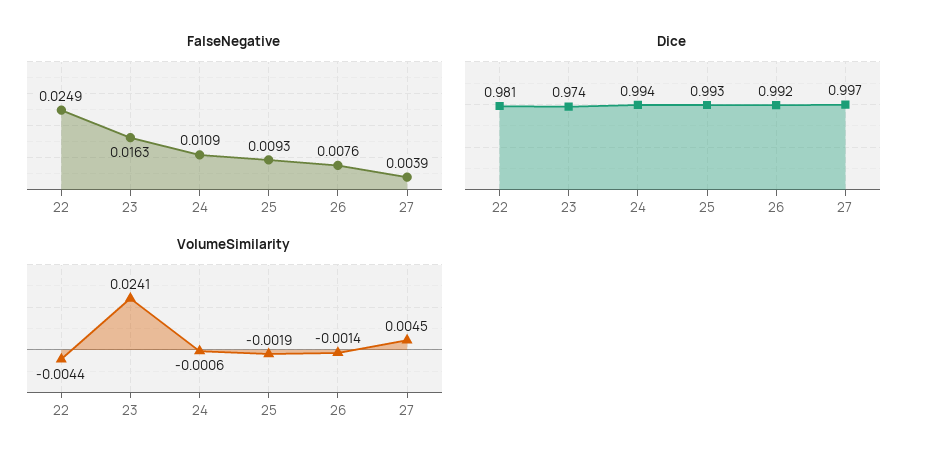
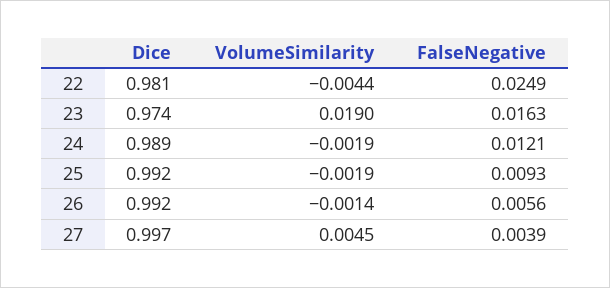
  {
    "FalseNegative": {
      "22": 0.0249,
      "23": 0.0163,
-     "24": 0.0109,
+     "24": 0.0121,
      "25": 0.0093,
-     "26": 0.0076,
+     "26": 0.0056,
      "27": 0.0039
    },
    "Dice": {
      "22": 0.981,
      "23": 0.974,
-     "24": 0.994,
+     "24": 0.989,
-     "25": 0.993,
+     "25": 0.992,
      "26": 0.992,
      "27": 0.997
    },
    "VolumeSimilarity": {
      "22": -0.0044,
-     "23": 0.0241,
+     "23": 0.019,
-     "24": -0.0006,
+     "24": -0.0019,
      "25": -0.0019,
      "26": -0.0014,
      "27": 0.0045
    }
  }

